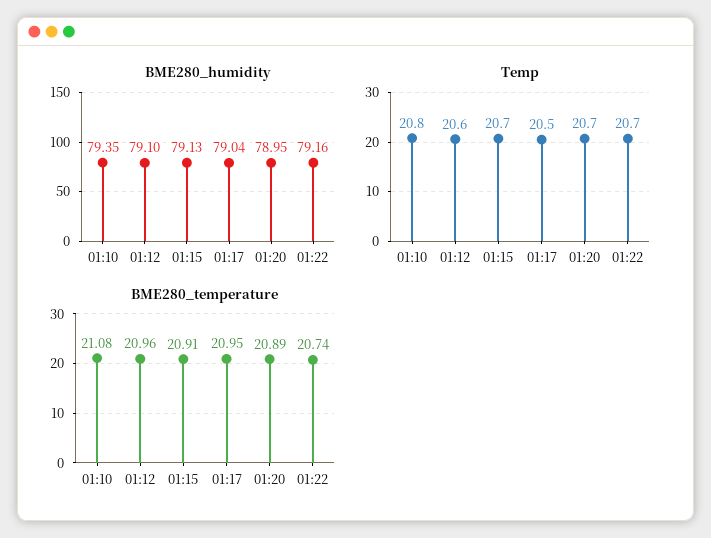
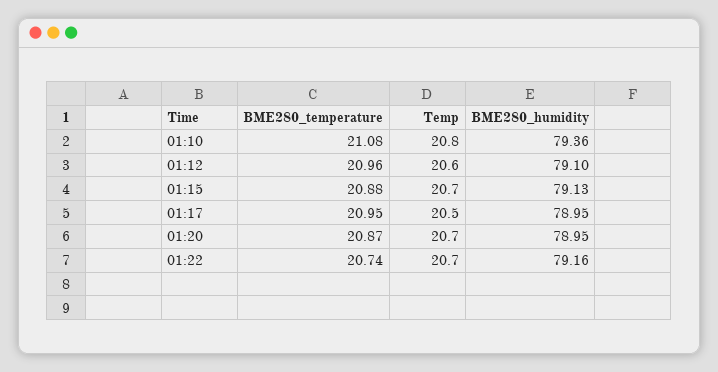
  {
    "BME280_humidity": {
-     "01:10": 79.35,
+     "01:10": 79.36,
      "01:12": 79.1,
      "01:15": 79.13,
-     "01:17": 79.04,
+     "01:17": 78.95,
      "01:20": 78.95,
      "01:22": 79.16
    },
    "Temp": {
      "01:10": 20.8,
      "01:12": 20.6,
      "01:15": 20.7,
      "01:17": 20.5,
      "01:20": 20.7,
      "01:22": 20.7
    },
    "BME280_temperature": {
      "01:10": 21.08,
      "01:12": 20.96,
-     "01:15": 20.91,
+     "01:15": 20.88,
      "01:17": 20.95,
-     "01:20": 20.89,
+     "01:20": 20.87,
      "01:22": 20.74
    }
  }

